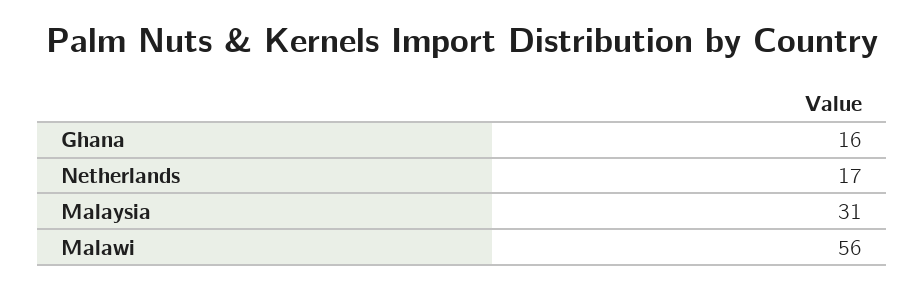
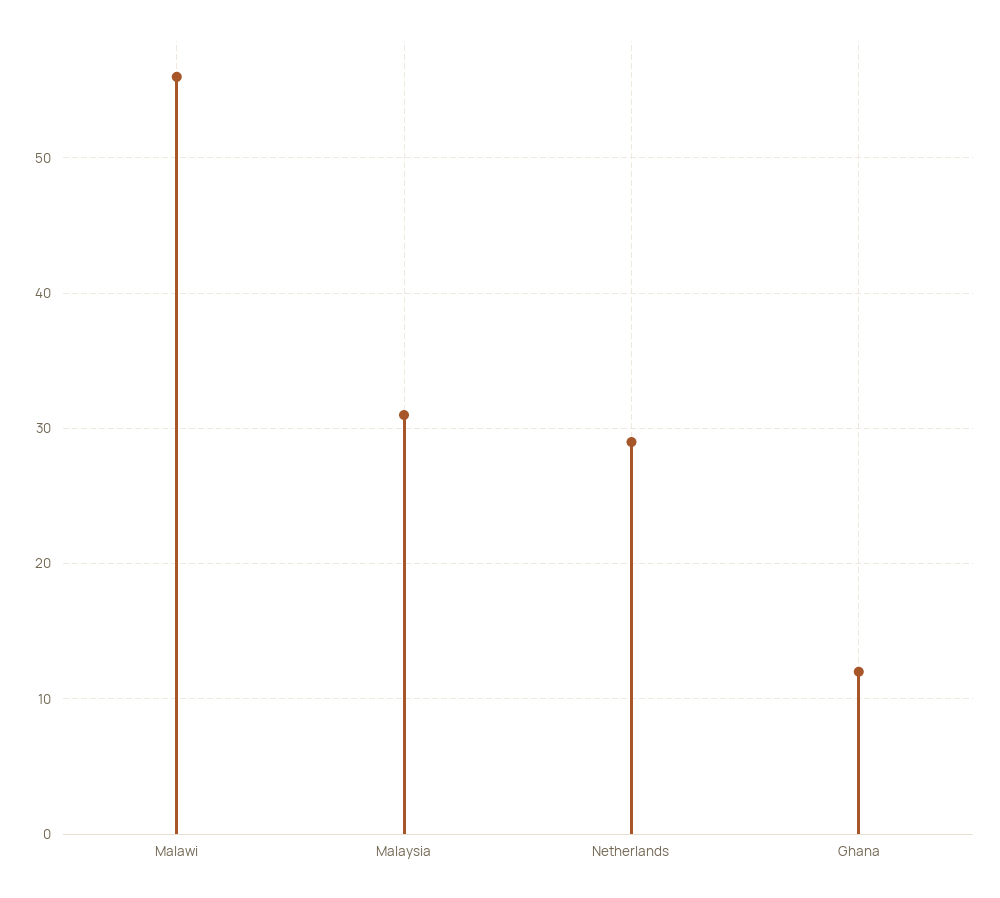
  {
-   "Ghana": 16,
+   "Ghana": 12,
-   "Netherlands": 17,
+   "Netherlands": 29,
    "Malaysia": 31,
    "Malawi": 56
  }

